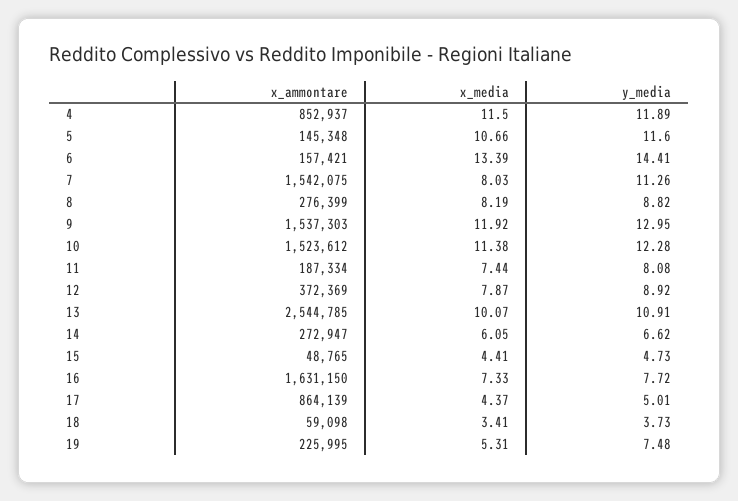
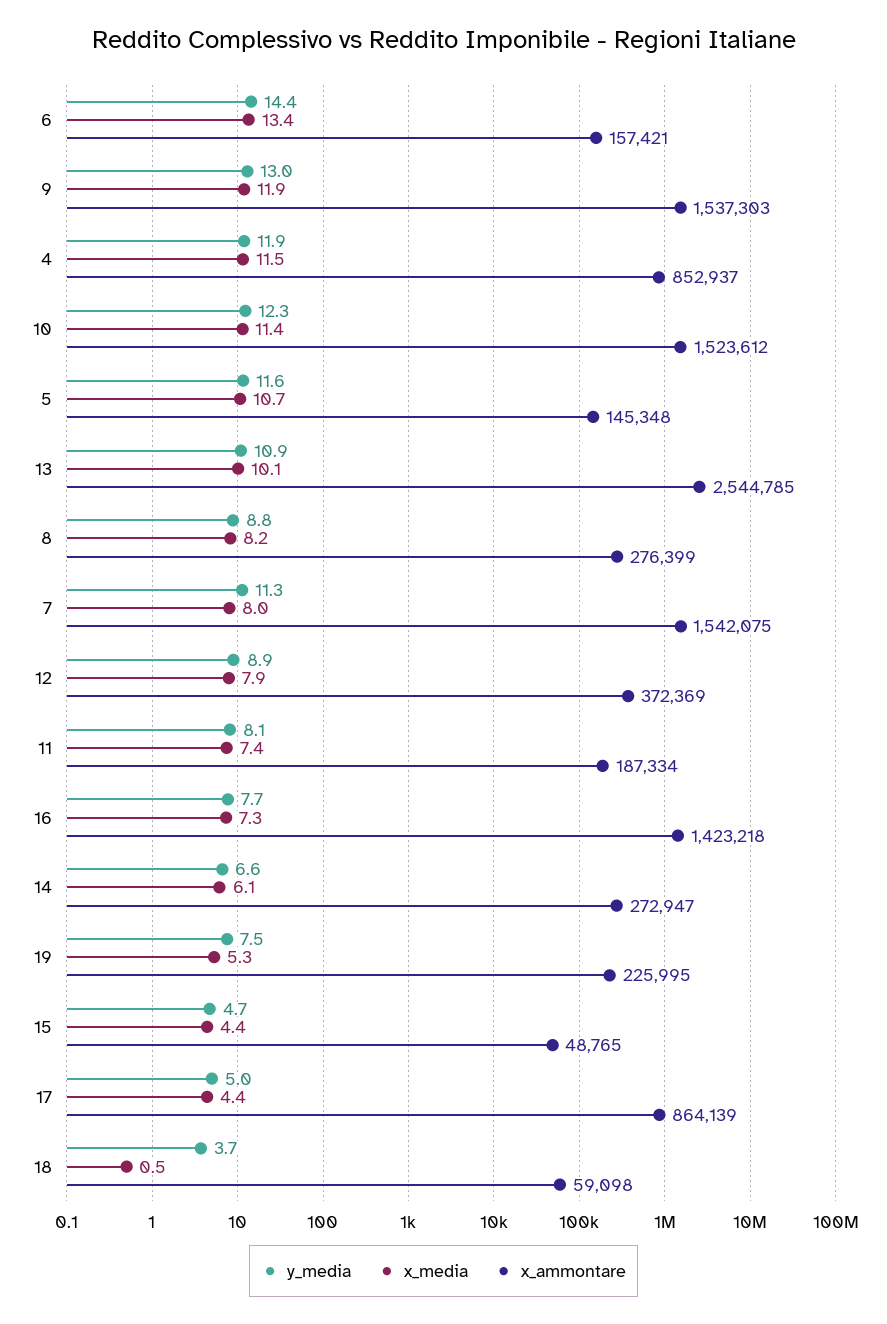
  {
    "x_ammontare": {
      "4": 852937,
      "5": 145348,
      "6": 157421,
      "7": 1542075,
      "8": 276399,
      "9": 1537303,
      "10": 1523612,
      "11": 187334,
      "12": 372369,
      "13": 2544785,
      "14": 272947,
      "15": 48765,
-     "16": 1631150,
+     "16": 1423218,
      "17": 864139,
      "18": 59098,
      "19": 225995
    },
    "x_media": {
      "4": 11.5,
      "5": 10.66,
      "6": 13.39,
      "7": 8.03,
      "8": 8.19,
      "9": 11.92,
      "10": 11.38,
      "11": 7.44,
      "12": 7.87,
      "13": 10.07,
      "14": 6.05,
      "15": 4.41,
      "16": 7.33,
      "17": 4.37,
-     "18": 3.41,
+     "18": 0.5,
      "19": 5.31
    },
    "y_media": {
      "4": 11.89,
      "5": 11.6,
      "6": 14.41,
      "7": 11.26,
      "8": 8.82,
      "9": 12.95,
      "10": 12.28,
      "11": 8.08,
      "12": 8.92,
      "13": 10.91,
      "14": 6.62,
      "15": 4.73,
      "16": 7.72,
      "17": 5.01,
      "18": 3.73,
      "19": 7.48
    }
  }

